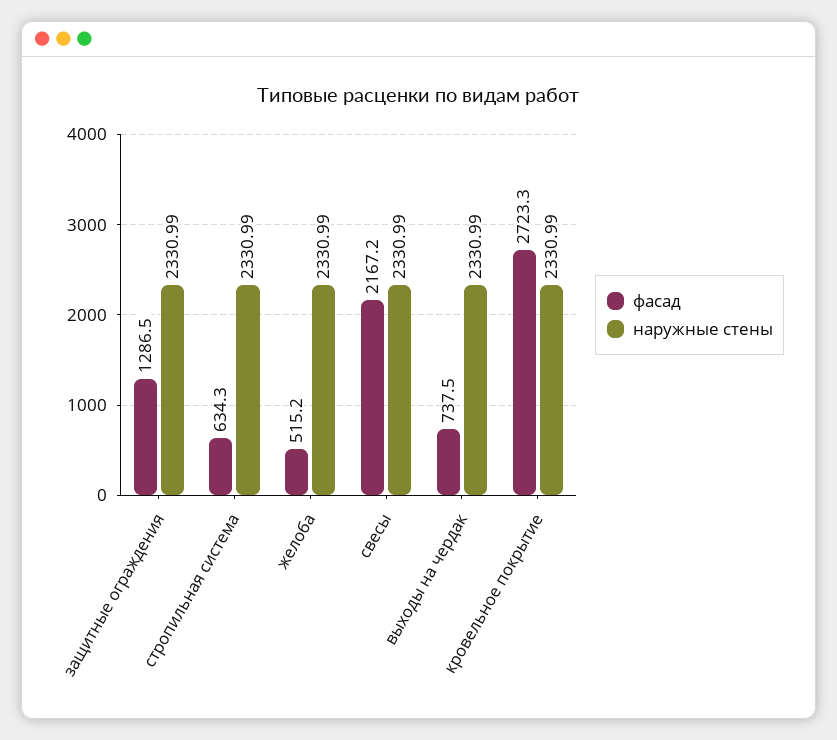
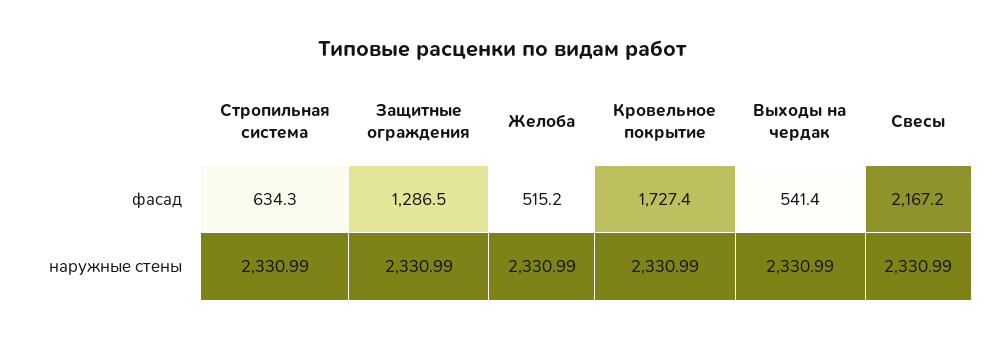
  {
    "фасад": {
      "защитные ограждения": 1286.5,
      "стропильная система": 634.3,
      "желоба": 515.2,
      "свесы": 2167.2,
-     "выходы на чердак": 737.5,
+     "выходы на чердак": 541.4,
-     "кровельное покрытие": 2723.3
+     "кровельное покрытие": 1727.4
    },
    "наружные стены": {
      "защитные ограждения": 2330.99,
      "стропильная система": 2330.99,
      "желоба": 2330.99,
      "свесы": 2330.99,
      "выходы на чердак": 2330.99,
      "кровельное покрытие": 2330.99
    }
  }

